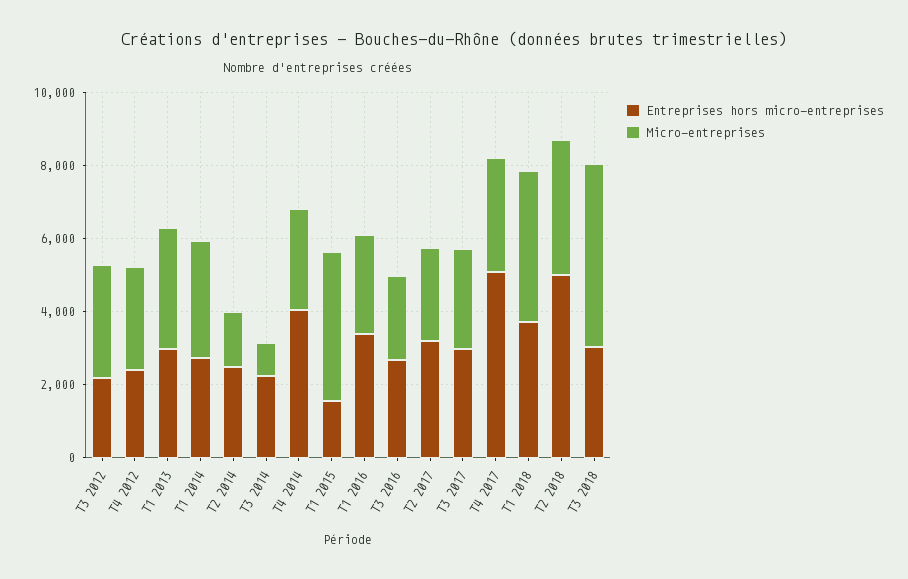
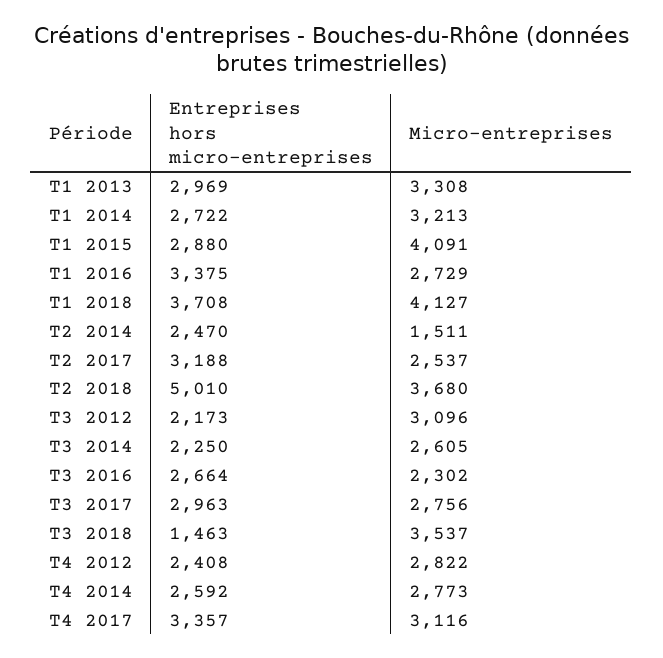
  {
    "Entreprises hors micro-entreprises": {
      "T3 2012": 2173,
      "T4 2012": 2408,
      "T1 2013": 2969,
      "T1 2014": 2722,
      "T2 2014": 2470,
      "T3 2014": 2250,
-     "T4 2014": 4000,
+     "T4 2014": 2592,
-     "T1 2015": 1500,
+     "T1 2015": 2880,
      "T1 2016": 3375,
      "T3 2016": 2664,
      "T2 2017": 3188,
      "T3 2017": 2963,
-     "T4 2017": 5000,
+     "T4 2017": 3357,
      "T1 2018": 3708,
      "T2 2018": 5010,
-     "T3 2018": 3000
+     "T3 2018": 1463
    },
    "Micro-entreprises": {
      "T3 2012": 3096,
      "T4 2012": 2822,
      "T1 2013": 3308,
      "T1 2014": 3213,
      "T2 2014": 1511,
-     "T3 2014": 1000,
+     "T3 2014": 2605,
      "T4 2014": 2773,
      "T1 2015": 4091,
      "T1 2016": 2729,
      "T3 2016": 2302,
      "T2 2017": 2537,
      "T3 2017": 2756,
      "T4 2017": 3116,
      "T1 2018": 4127,
      "T2 2018": 3680,
-     "T3 2018": 5000
+     "T3 2018": 3537
    }
  }

